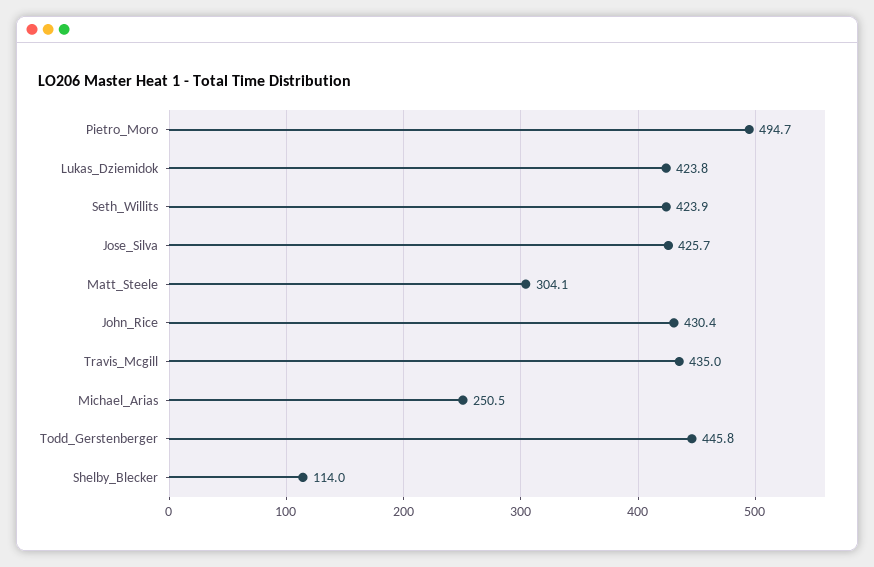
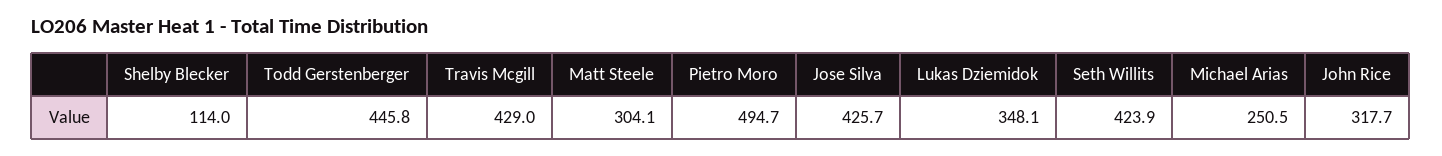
  {
    "Pietro_Moro": 494.7,
-   "Lukas_Dziemidok": 423.8,
+   "Lukas_Dziemidok": 348.1,
    "Seth_Willits": 423.9,
    "Jose_Silva": 425.7,
    "Matt_Steele": 304.1,
-   "John_Rice": 430.4,
+   "John_Rice": 317.7,
-   "Travis_Mcgill": 435,
+   "Travis_Mcgill": 429,
    "Michael_Arias": 250.5,
    "Todd_Gerstenberger": 445.8,
    "Shelby_Blecker": 114
  }

